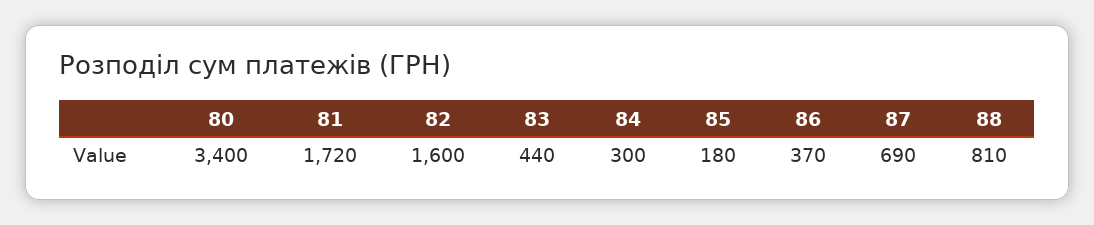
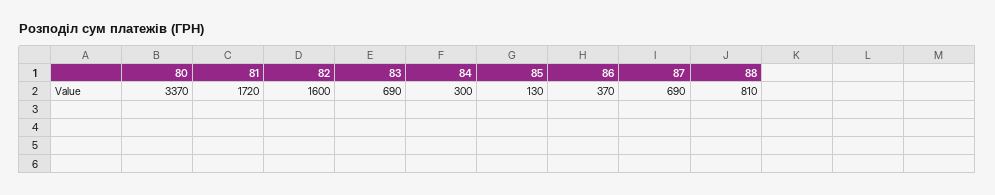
  {
-   "80": 3400,
+   "80": 3370,
    "81": 1720,
    "82": 1600,
-   "83": 440,
+   "83": 690,
    "84": 300,
-   "85": 180,
+   "85": 130,
    "86": 370,
    "87": 690,
    "88": 810
  }

